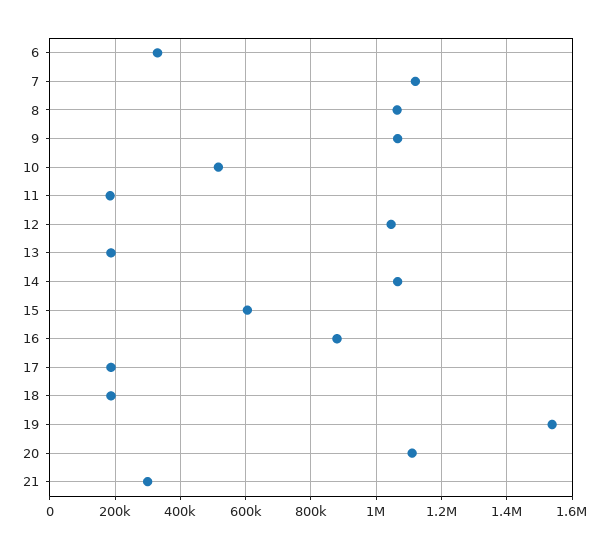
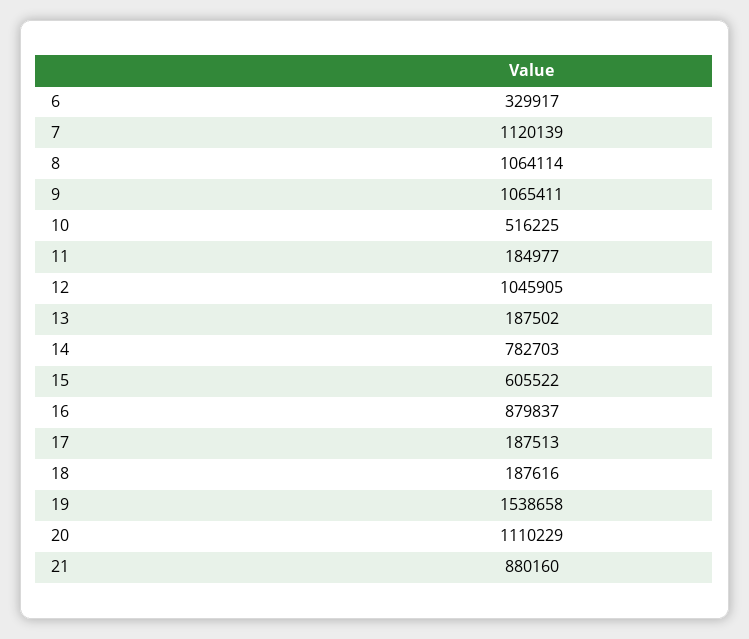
  {
    "6": 329917,
    "7": 1120139,
    "8": 1064114,
    "9": 1065411,
    "10": 516225,
    "11": 184977,
    "12": 1045905,
    "13": 187502,
-   "14": 1060000,
+   "14": 782703,
    "15": 605522,
    "16": 879837,
    "17": 187513,
    "18": 187616,
    "19": 1538658,
    "20": 1110229,
-   "21": 300000
+   "21": 880160
  }

